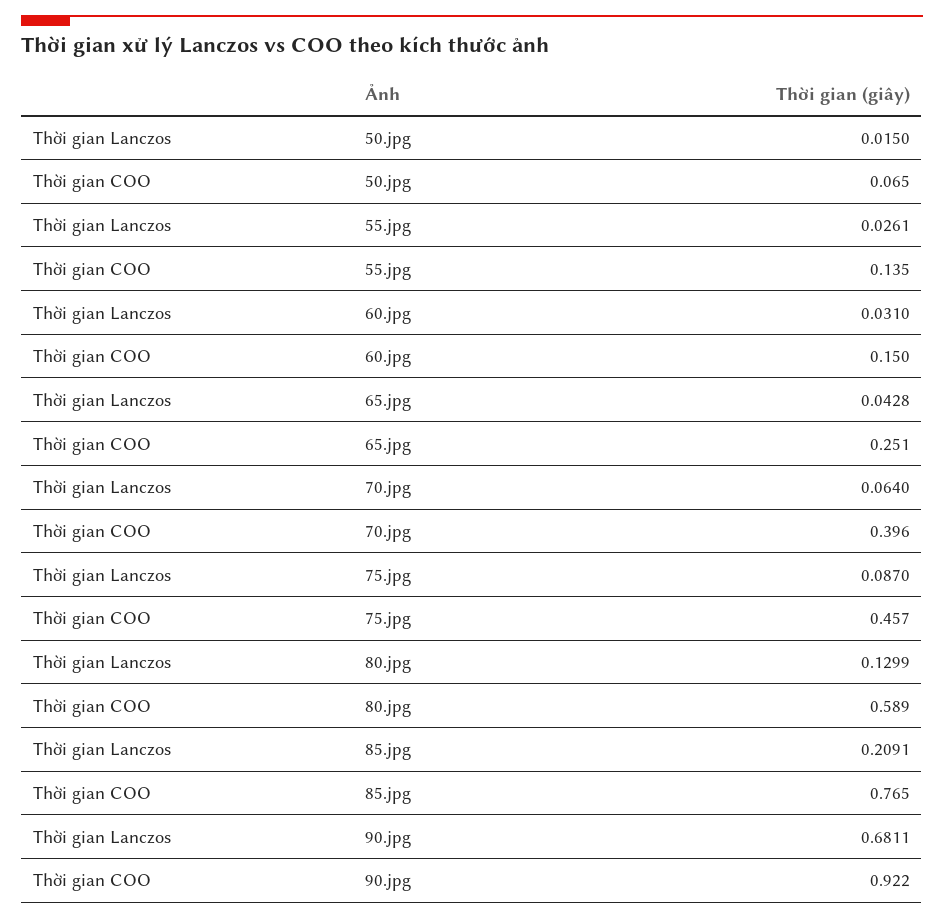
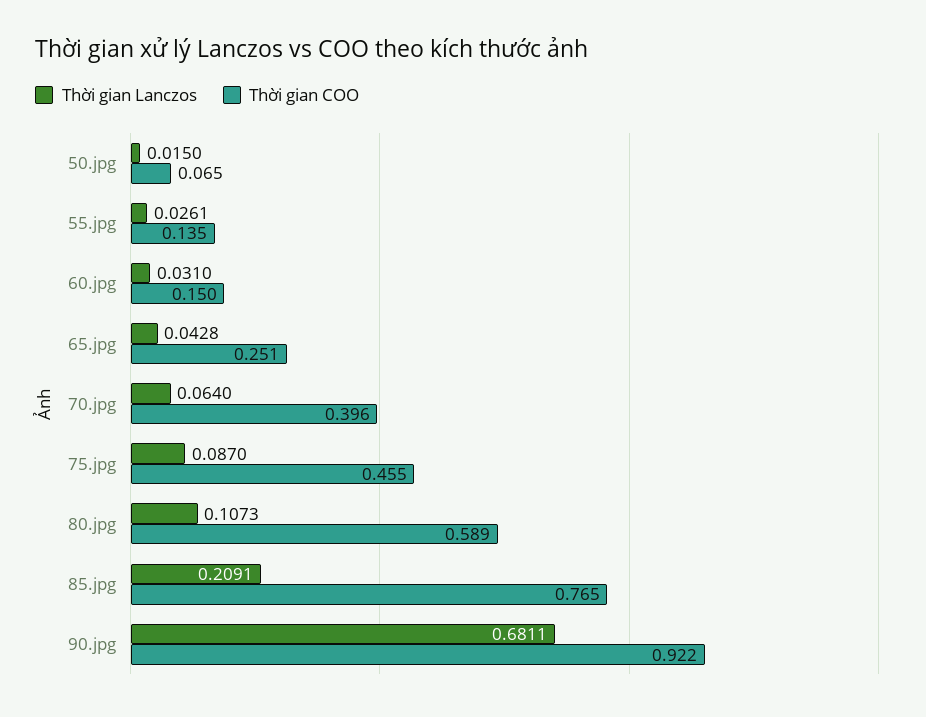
  {
    "Thời gian Lanczos": {
      "50.jpg": 0.015,
      "55.jpg": 0.0261,
      "60.jpg": 0.031,
      "65.jpg": 0.0428,
      "70.jpg": 0.064,
      "75.jpg": 0.087,
-     "80.jpg": 0.1299,
+     "80.jpg": 0.1073,
      "85.jpg": 0.2091,
      "90.jpg": 0.6811
    },
    "Thời gian COO": {
      "50.jpg": 0.065,
      "55.jpg": 0.135,
      "60.jpg": 0.15,
      "65.jpg": 0.251,
      "70.jpg": 0.396,
-     "75.jpg": 0.457,
+     "75.jpg": 0.455,
      "80.jpg": 0.589,
      "85.jpg": 0.765,
      "90.jpg": 0.922
    }
  }

